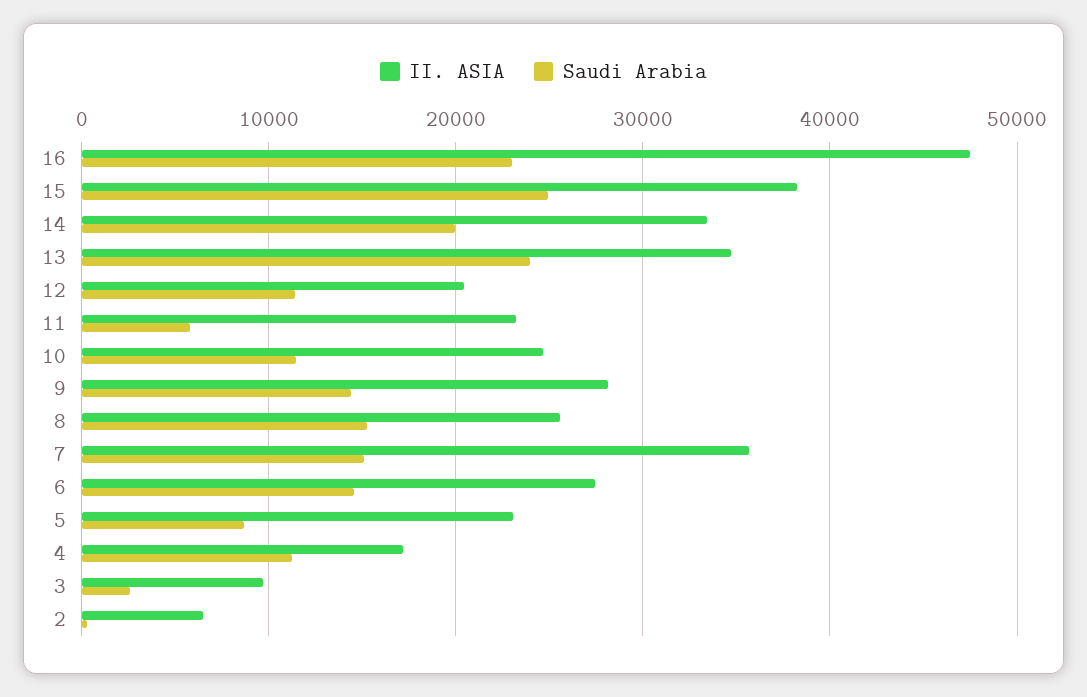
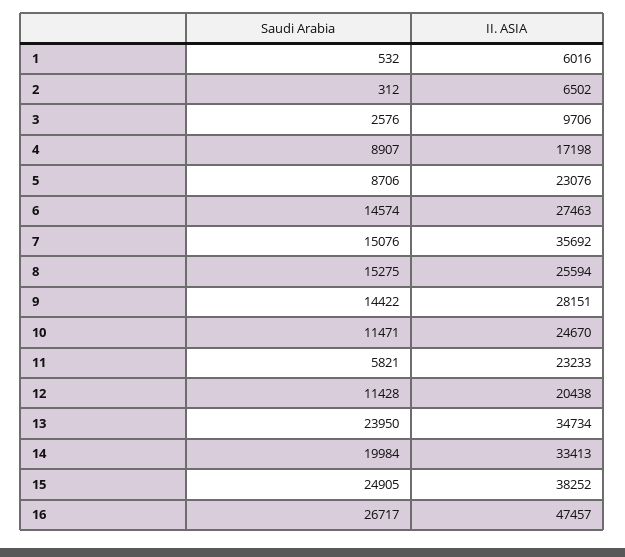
  {
    "II. ASIA": {
      "16": 47457,
      "15": 38252,
      "14": 33413,
      "13": 34734,
      "12": 20438,
      "11": 23233,
      "10": 24670,
      "9": 28151,
      "8": 25594,
      "7": 35692,
      "6": 27463,
      "5": 23076,
      "4": 17198,
      "3": 9706,
-     "2": 6502
+     "2": 6502,
+     "1": 6016
    },
    "Saudi Arabia": {
-     "16": 23000,
+     "16": 26717,
      "15": 24905,
      "14": 19984,
      "13": 23950,
      "12": 11428,
      "11": 5821,
      "10": 11471,
      "9": 14422,
      "8": 15275,
      "7": 15076,
      "6": 14574,
      "5": 8706,
-     "4": 11000,
+     "4": 8907,
      "3": 2576,
-     "2": 312
+     "2": 312,
+     "1": 532
    }
  }

